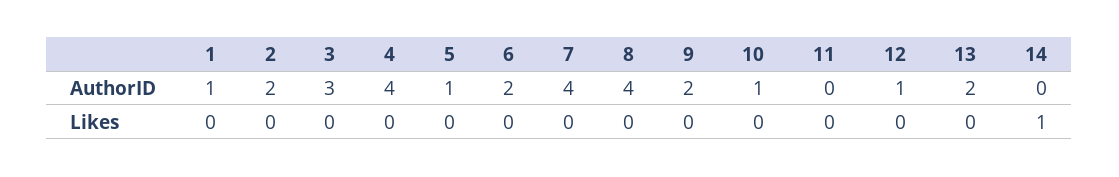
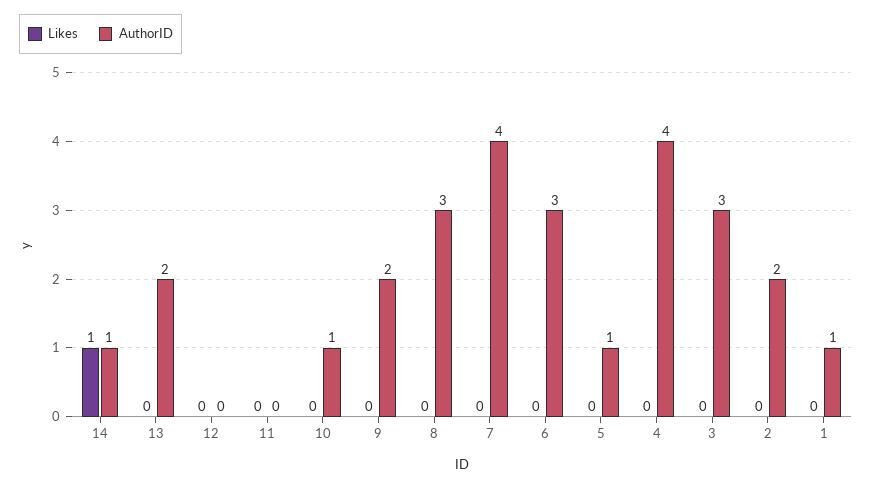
  {
    "AuthorID": {
      "1": 1,
      "2": 2,
      "3": 3,
      "4": 4,
      "5": 1,
-     "6": 2,
+     "6": 3,
      "7": 4,
-     "8": 4,
+     "8": 3,
      "9": 2,
      "10": 1,
      "11": 0,
-     "12": 1,
+     "12": 0,
      "13": 2,
-     "14": 0
+     "14": 1
    },
    "Likes": {
      "1": 0,
      "2": 0,
      "3": 0,
      "4": 0,
      "5": 0,
      "6": 0,
      "7": 0,
      "8": 0,
      "9": 0,
      "10": 0,
      "11": 0,
      "12": 0,
      "13": 0,
      "14": 1
    }
  }

